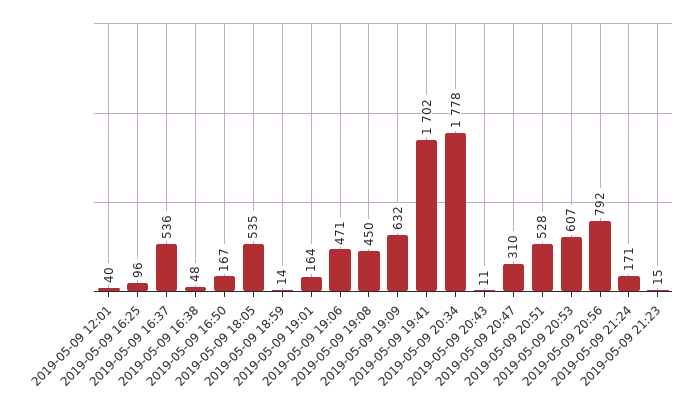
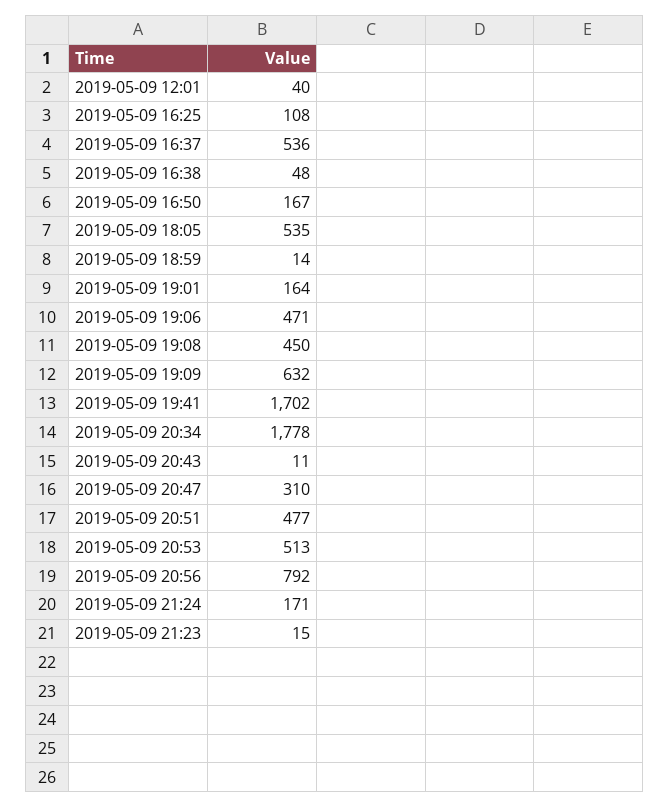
  {
    "2019-05-09 12:01": 40,
-   "2019-05-09 16:25": 96,
+   "2019-05-09 16:25": 108,
    "2019-05-09 16:37": 536,
    "2019-05-09 16:38": 48,
    "2019-05-09 16:50": 167,
    "2019-05-09 18:05": 535,
    "2019-05-09 18:59": 14,
    "2019-05-09 19:01": 164,
    "2019-05-09 19:06": 471,
    "2019-05-09 19:08": 450,
    "2019-05-09 19:09": 632,
    "2019-05-09 19:41": 1702,
    "2019-05-09 20:34": 1778,
    "2019-05-09 20:43": 11,
    "2019-05-09 20:47": 310,
-   "2019-05-09 20:51": 528,
+   "2019-05-09 20:51": 477,
-   "2019-05-09 20:53": 607,
+   "2019-05-09 20:53": 513,
    "2019-05-09 20:56": 792,
    "2019-05-09 21:24": 171,
    "2019-05-09 21:23": 15
  }

